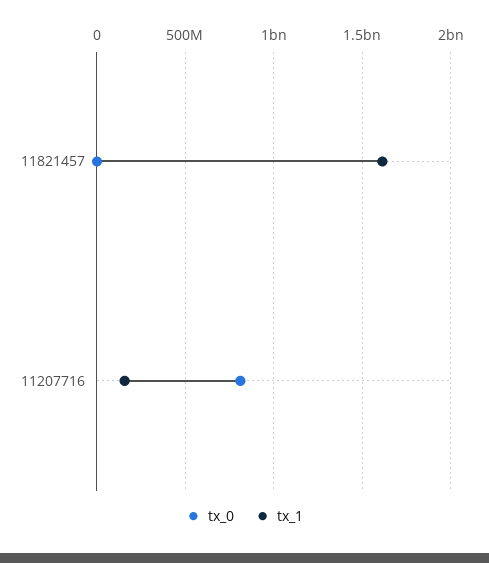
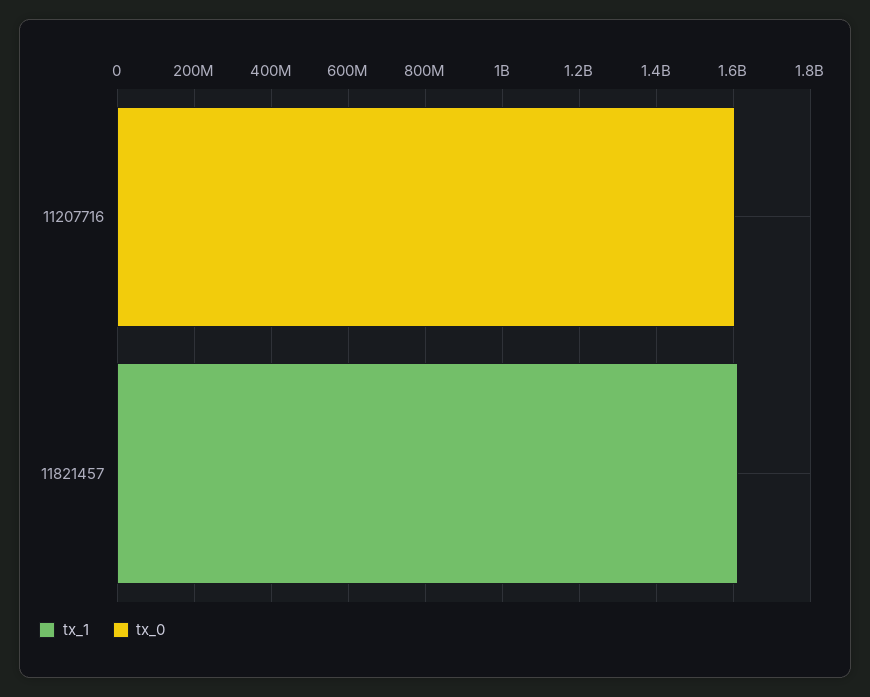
  {
    "tx_0": {
      "11821457": 0,
-     "11207716": 800000000
+     "11207716": 1600000000
    },
    "tx_1": {
      "11821457": 1600000000,
-     "11207716": 150000000
+     "11207716": 0
    }
  }

